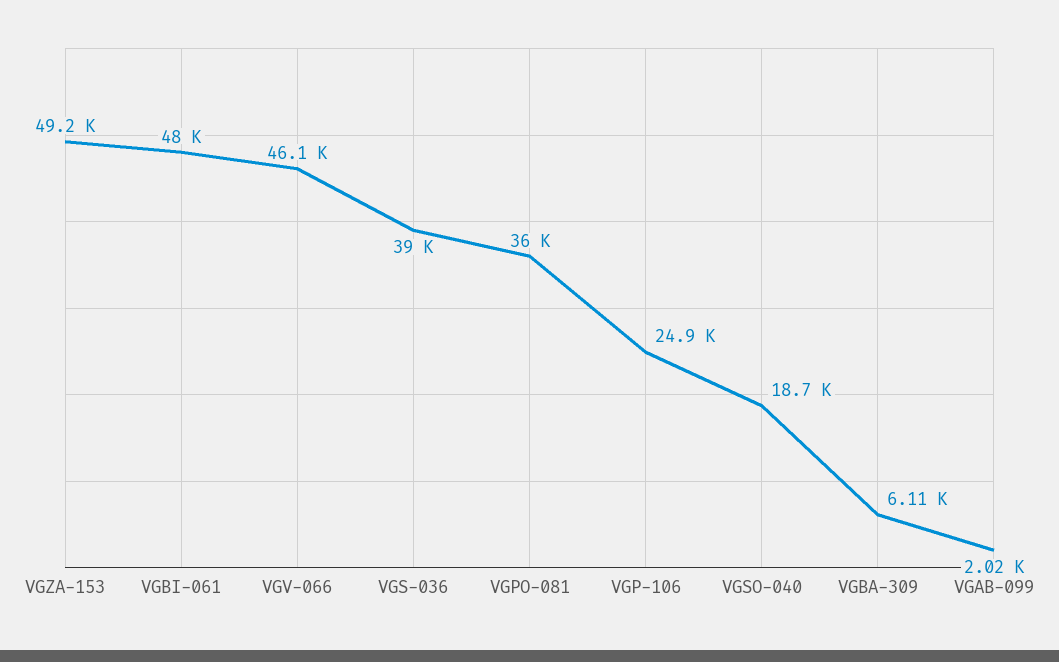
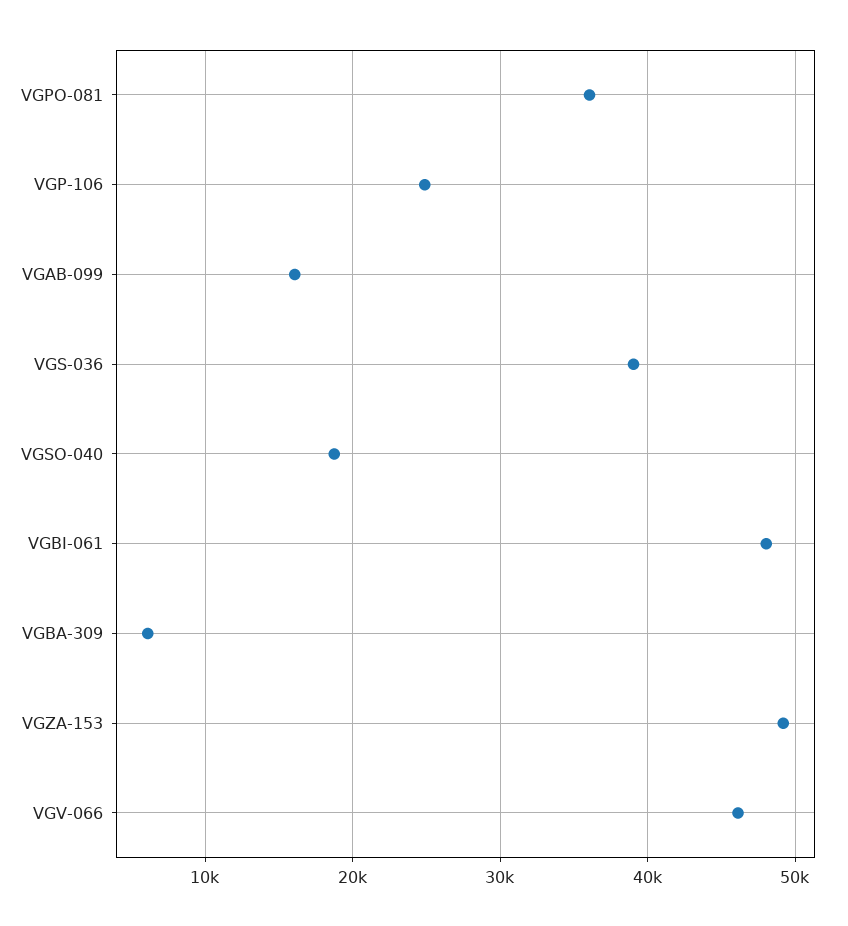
  {
    "VGZA-153": 49200,
    "VGBI-061": 48000,
    "VGV-066": 46100,
    "VGS-036": 39000,
    "VGPO-081": 36000,
    "VGP-106": 24900,
    "VGSO-040": 18700,
    "VGBA-309": 6110,
-   "VGAB-099": 2020
+   "VGAB-099": 16000
  }

